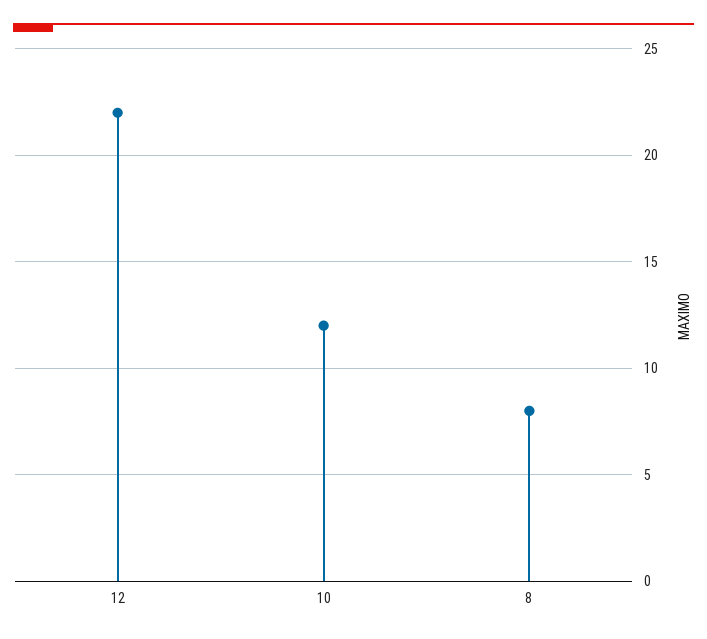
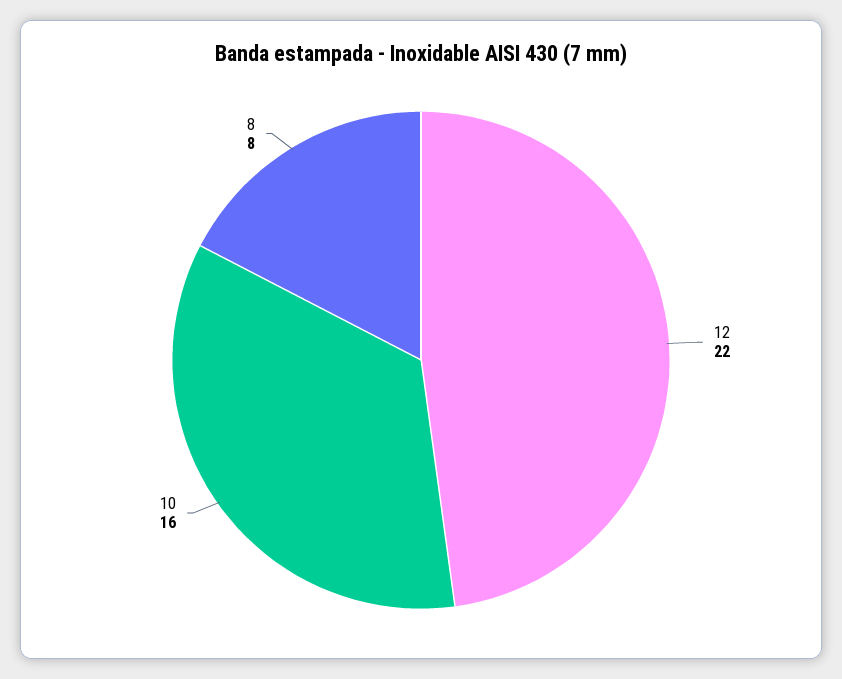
  {
    "12": 22,
-   "10": 12,
+   "10": 16,
    "8": 8
  }

